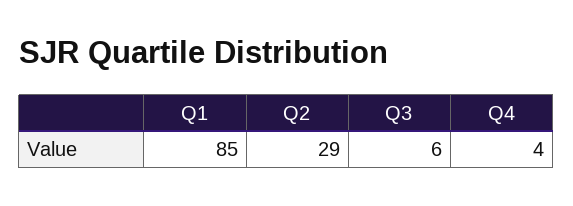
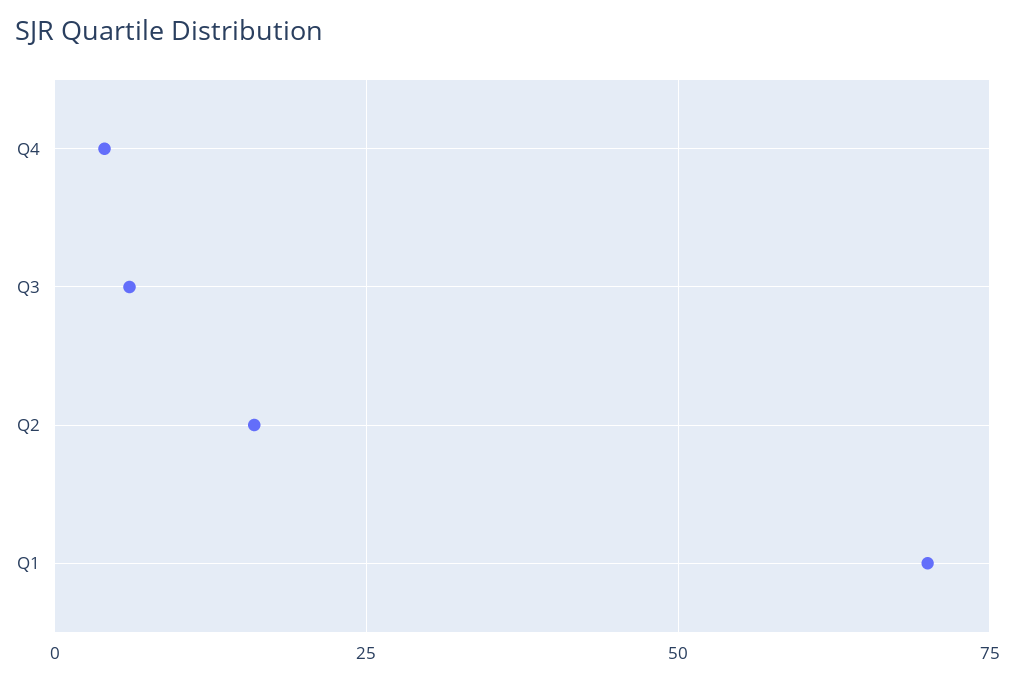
  {
-   "Q1": 85,
+   "Q1": 70,
-   "Q2": 29,
+   "Q2": 15,
    "Q3": 6,
    "Q4": 4
  }

